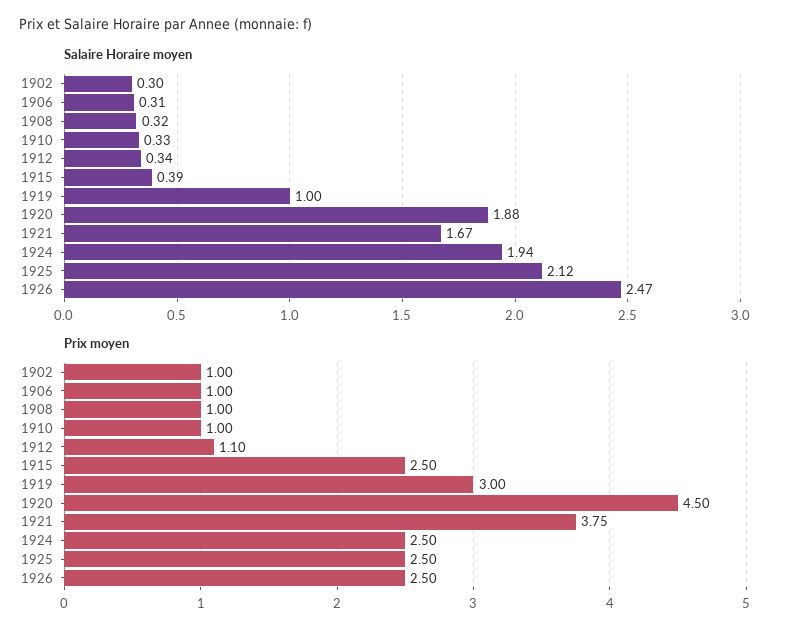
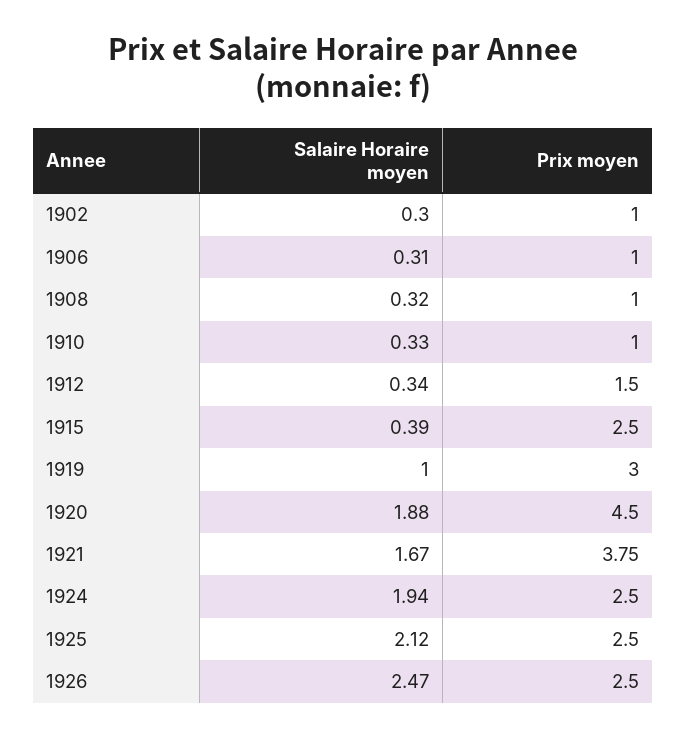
  {
    "Salaire Horaire moyen": {
      "1902": 0.3,
      "1906": 0.31,
      "1908": 0.32,
      "1910": 0.33,
      "1912": 0.34,
      "1915": 0.39,
      "1919": 1,
      "1920": 1.88,
      "1921": 1.67,
      "1924": 1.94,
      "1925": 2.12,
      "1926": 2.47
    },
    "Prix moyen": {
      "1902": 1,
      "1906": 1,
      "1908": 1,
      "1910": 1,
-     "1912": 1.1,
+     "1912": 1.5,
      "1915": 2.5,
      "1919": 3,
      "1920": 4.5,
      "1921": 3.75,
      "1924": 2.5,
      "1925": 2.5,
      "1926": 2.5
    }
  }

